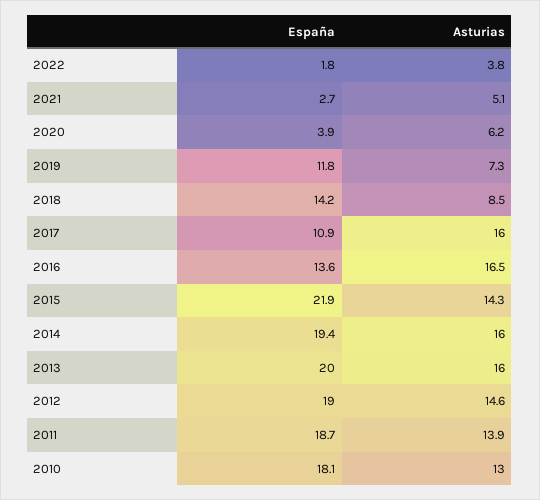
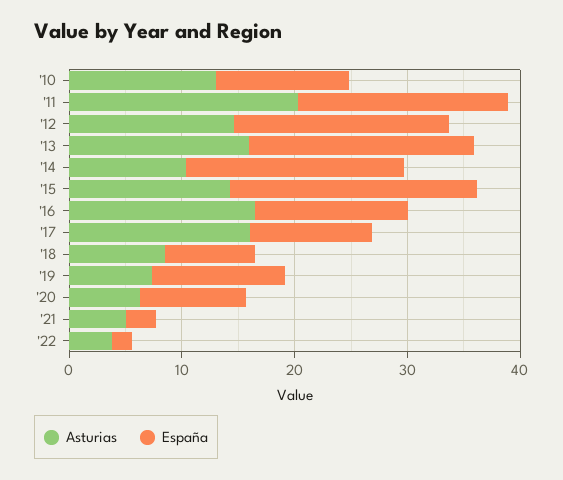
  {
    "España": {
      "2022": 1.8,
      "2021": 2.7,
-     "2020": 3.9,
+     "2020": 10,
      "2019": 11.8,
-     "2018": 14.2,
+     "2018": 8,
      "2017": 10.9,
      "2016": 13.6,
      "2015": 21.9,
      "2014": 19.4,
      "2013": 20,
      "2012": 19,
      "2011": 18.7,
-     "2010": 18.1
+     "2010": 12
    },
    "Asturias": {
      "2022": 3.8,
      "2021": 5.1,
      "2020": 6.2,
      "2019": 7.3,
      "2018": 8.5,
      "2017": 16,
      "2016": 16.5,
      "2015": 14.3,
-     "2014": 16,
+     "2014": 10,
      "2013": 16,
      "2012": 14.6,
-     "2011": 13.9,
+     "2011": 20,
      "2010": 13
    }
  }

